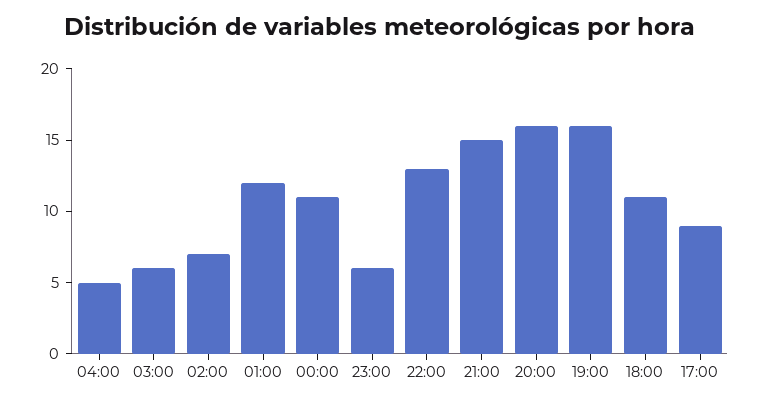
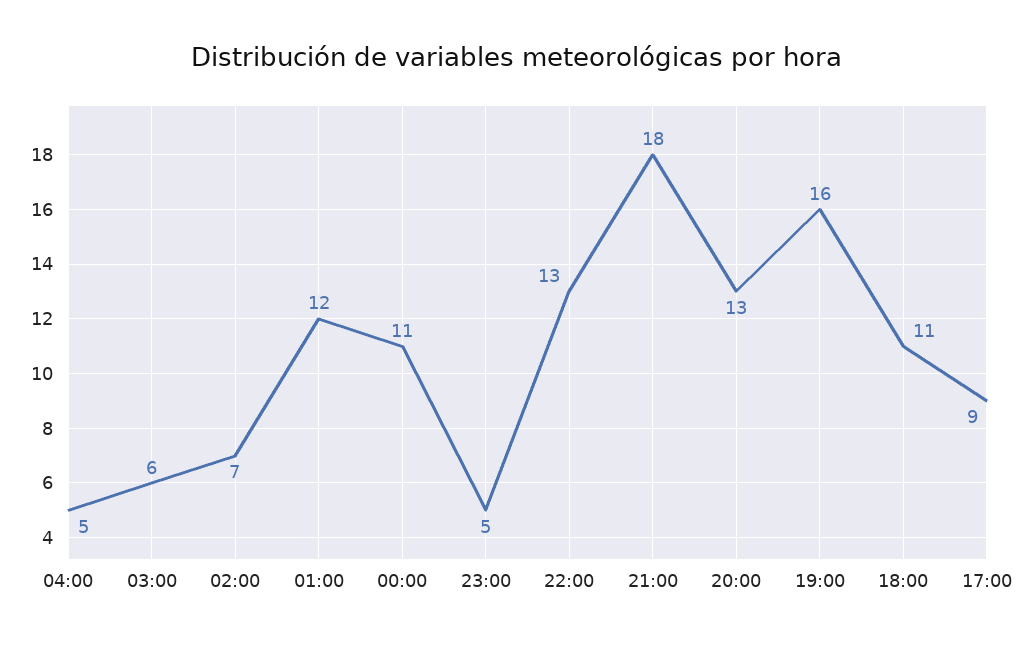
  {
    "04:00": 5,
    "03:00": 6,
    "02:00": 7,
    "01:00": 12,
    "00:00": 11,
-   "23:00": 6,
+   "23:00": 5,
    "22:00": 13,
-   "21:00": 15,
+   "21:00": 18,
-   "20:00": 16,
+   "20:00": 13,
    "19:00": 16,
    "18:00": 11,
    "17:00": 9
  }

